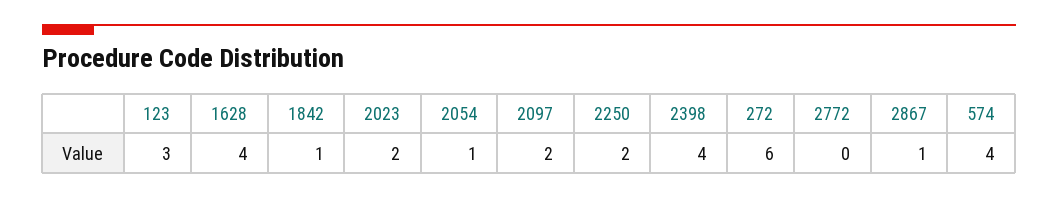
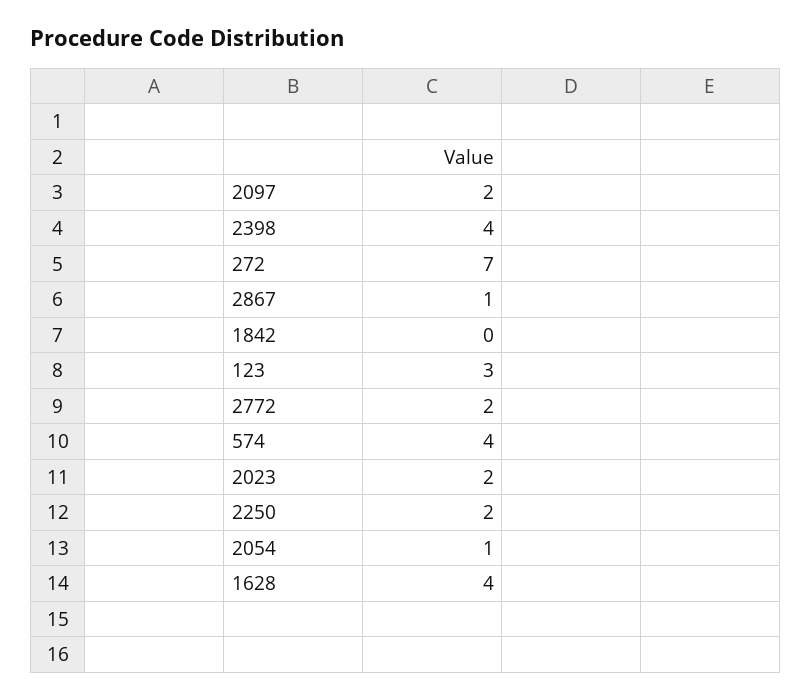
  {
    "123": 3,
    "1628": 4,
-   "1842": 1,
+   "1842": 0,
    "2023": 2,
    "2054": 1,
    "2097": 2,
    "2250": 2,
    "2398": 4,
-   "272": 6,
+   "272": 7,
-   "2772": 0,
+   "2772": 2,
    "2867": 1,
    "574": 4
  }

